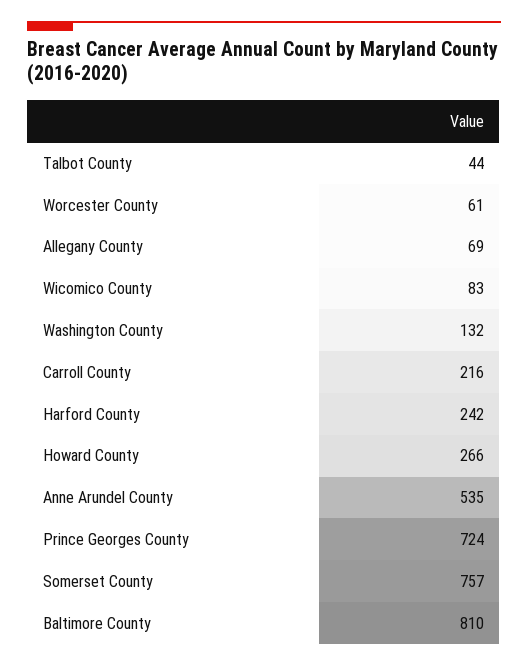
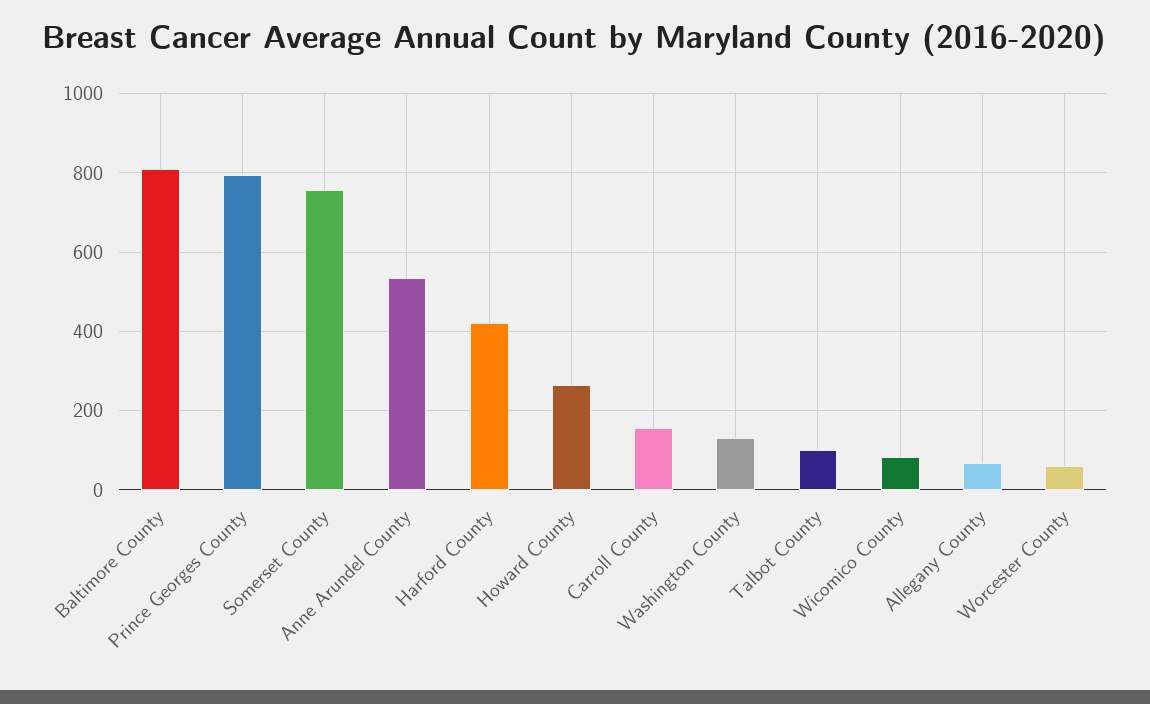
  {
-   "Talbot County": 44,
+   "Talbot County": 100,
    "Worcester County": 61,
    "Allegany County": 69,
    "Wicomico County": 83,
    "Washington County": 132,
-   "Carroll County": 216,
+   "Carroll County": 160,
-   "Harford County": 242,
+   "Harford County": 420,
    "Howard County": 266,
    "Anne Arundel County": 535,
-   "Prince Georges County": 724,
+   "Prince Georges County": 800,
    "Somerset County": 757,
    "Baltimore County": 810
  }

